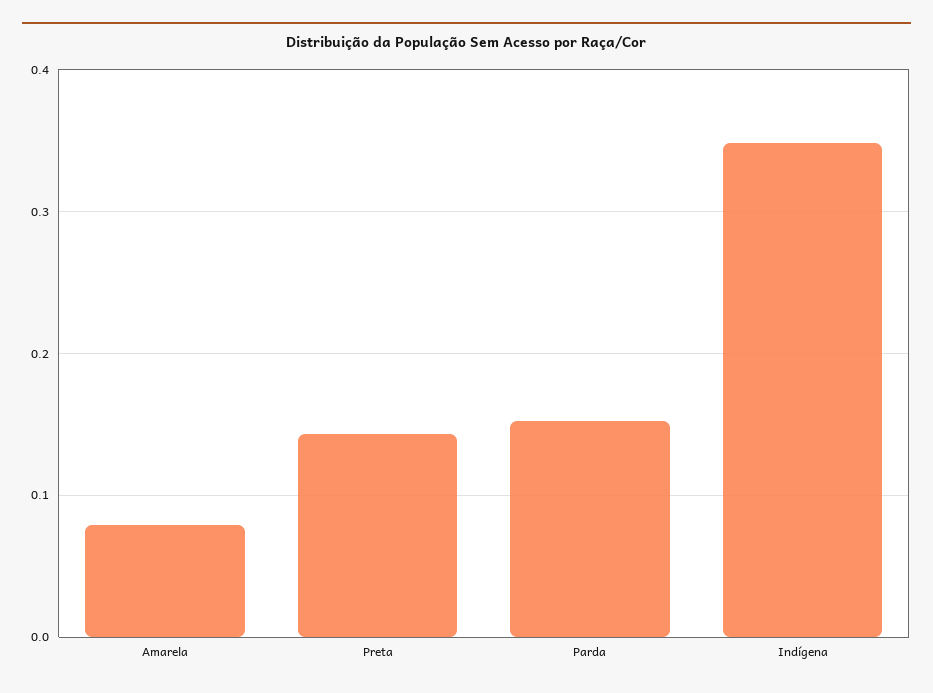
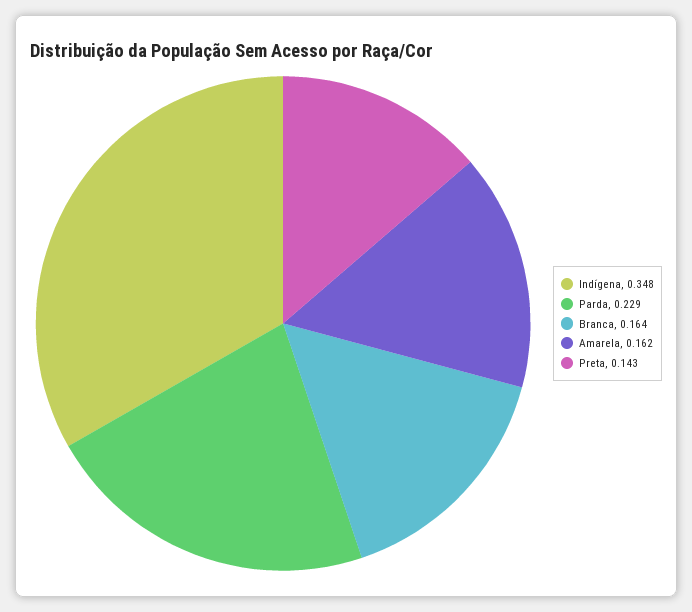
  {
-   "Amarela": 0.08,
+   "Amarela": 0.162,
    "Preta": 0.143,
-   "Parda": 0.15,
+   "Parda": 0.229,
-   "Indígena": 0.348
+   "Indígena": 0.348,
+   "Branca": 0.164
  }

